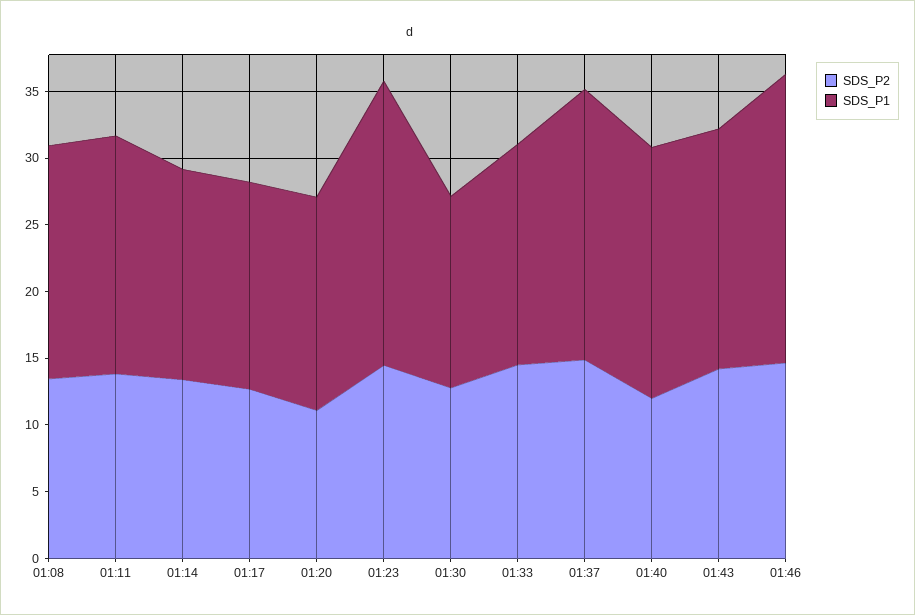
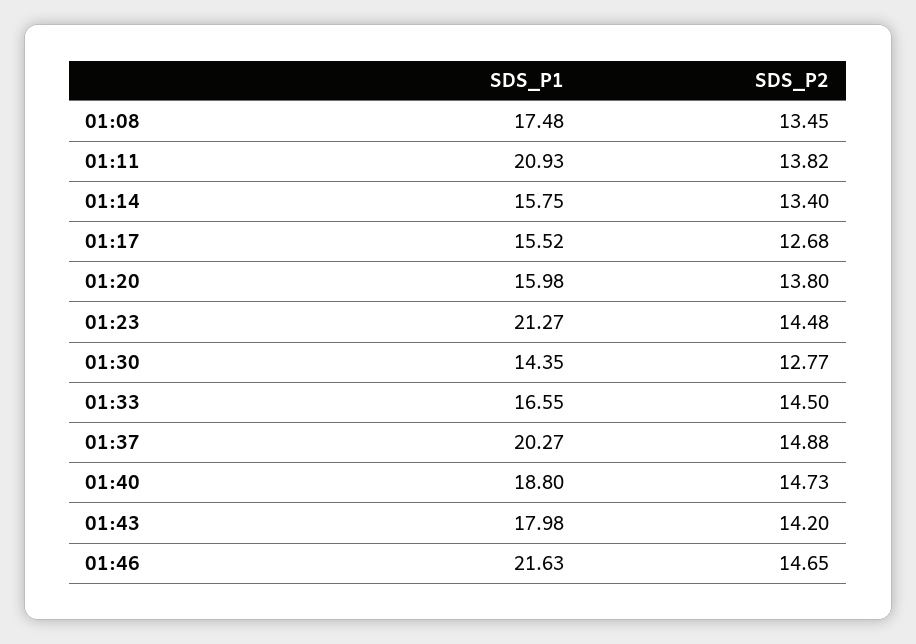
  {
    "SDS_P2": {
      "01:08": 13.45,
      "01:11": 13.82,
      "01:14": 13.4,
      "01:17": 12.68,
-     "01:20": 11,
+     "01:20": 13.8,
      "01:23": 14.48,
      "01:30": 12.77,
      "01:33": 14.5,
      "01:37": 14.88,
-     "01:40": 12,
+     "01:40": 14.73,
      "01:43": 14.2,
      "01:46": 14.65
    },
    "SDS_P1": {
      "01:08": 17.48,
-     "01:11": 18,
+     "01:11": 20.93,
      "01:14": 15.75,
      "01:17": 15.52,
      "01:20": 15.98,
      "01:23": 21.27,
      "01:30": 14.35,
      "01:33": 16.55,
      "01:37": 20.27,
      "01:40": 18.8,
      "01:43": 17.98,
      "01:46": 21.63
    }
  }

